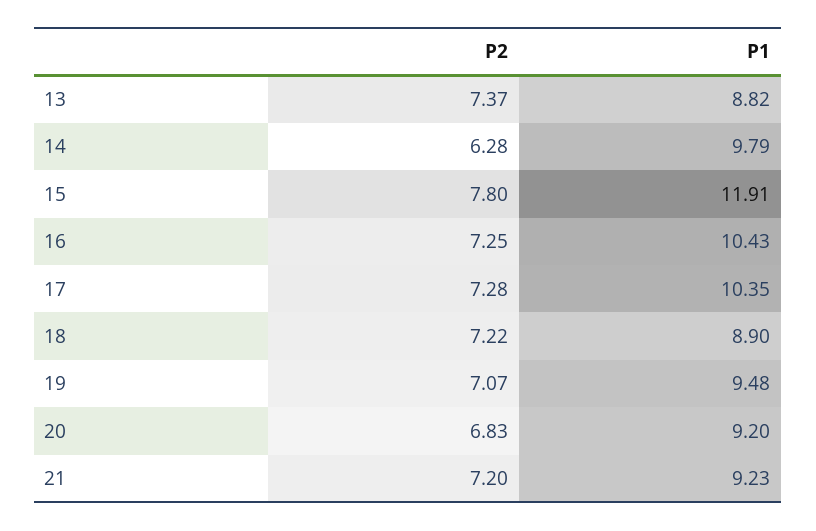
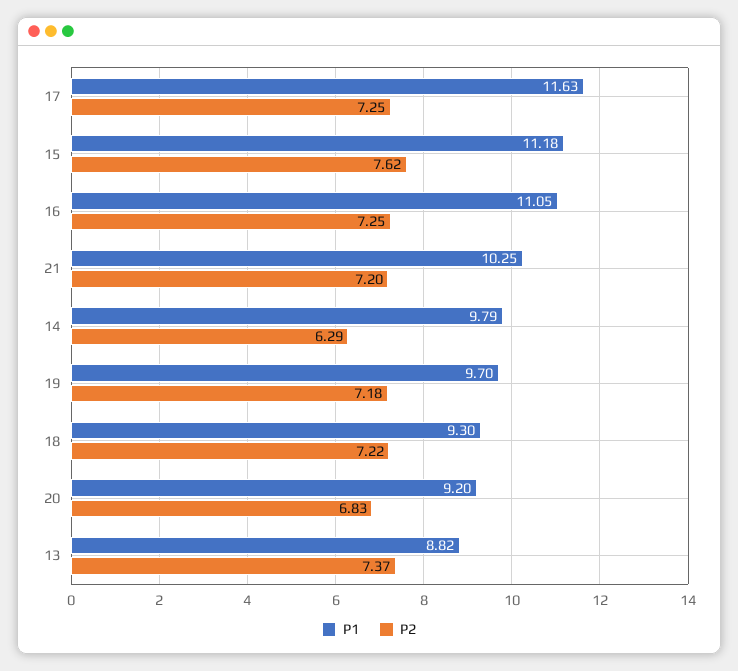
  {
    "P2": {
      "13": 7.37,
-     "14": 6.28,
+     "14": 6.29,
-     "15": 7.8,
+     "15": 7.62,
      "16": 7.25,
-     "17": 7.28,
+     "17": 7.25,
      "18": 7.22,
-     "19": 7.07,
+     "19": 7.18,
      "20": 6.83,
      "21": 7.2
    },
    "P1": {
      "13": 8.82,
      "14": 9.79,
-     "15": 11.91,
+     "15": 11.18,
-     "16": 10.43,
+     "16": 11.05,
-     "17": 10.35,
+     "17": 11.63,
-     "18": 8.9,
+     "18": 9.3,
-     "19": 9.48,
+     "19": 9.7,
      "20": 9.2,
-     "21": 9.23
+     "21": 10.25
    }
  }

